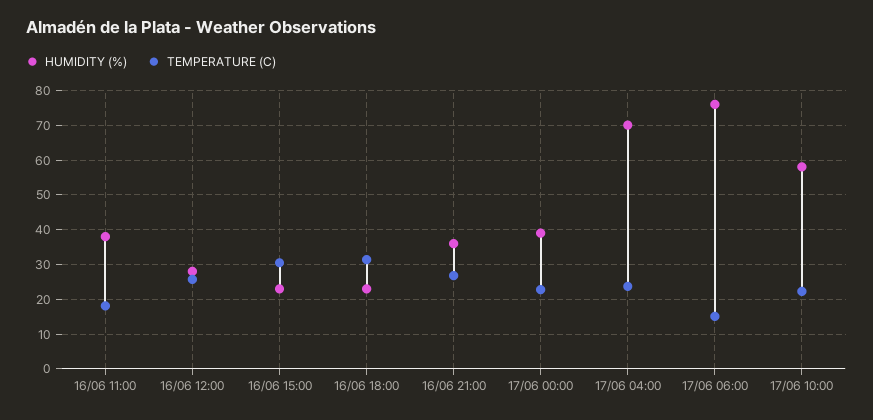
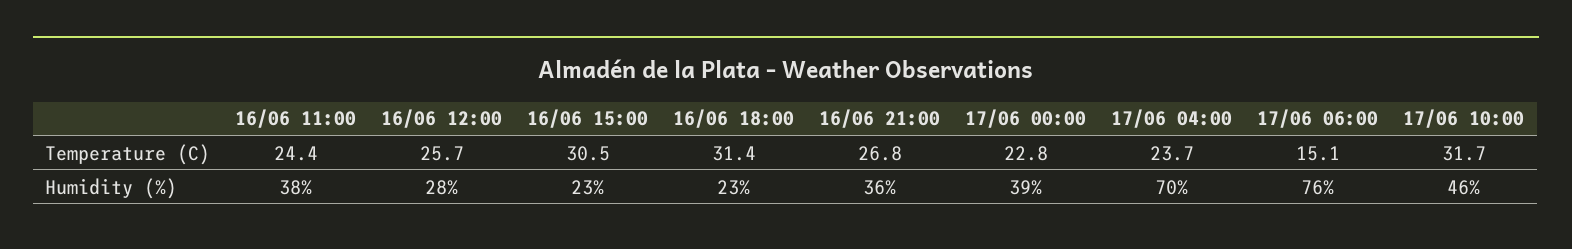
  {
    "HUMIDITY (%)": {
      "16/06 11:00": 38,
      "16/06 12:00": 28,
      "16/06 15:00": 23,
      "16/06 18:00": 23,
      "16/06 21:00": 36,
      "17/06 00:00": 39,
      "17/06 04:00": 70,
      "17/06 06:00": 76,
-     "17/06 10:00": 58
+     "17/06 10:00": 46
    },
    "TEMPERATURE (C)": {
-     "16/06 11:00": 18,
+     "16/06 11:00": 24.4,
      "16/06 12:00": 25.7,
      "16/06 15:00": 30.5,
      "16/06 18:00": 31.4,
      "16/06 21:00": 26.8,
      "17/06 00:00": 22.8,
      "17/06 04:00": 23.7,
      "17/06 06:00": 15.1,
-     "17/06 10:00": 22
+     "17/06 10:00": 31.7
    }
  }

